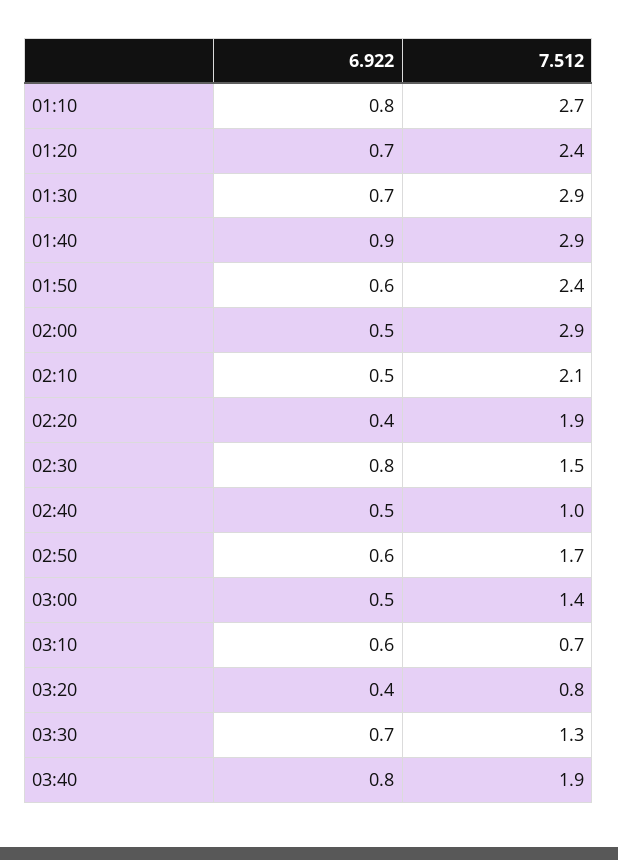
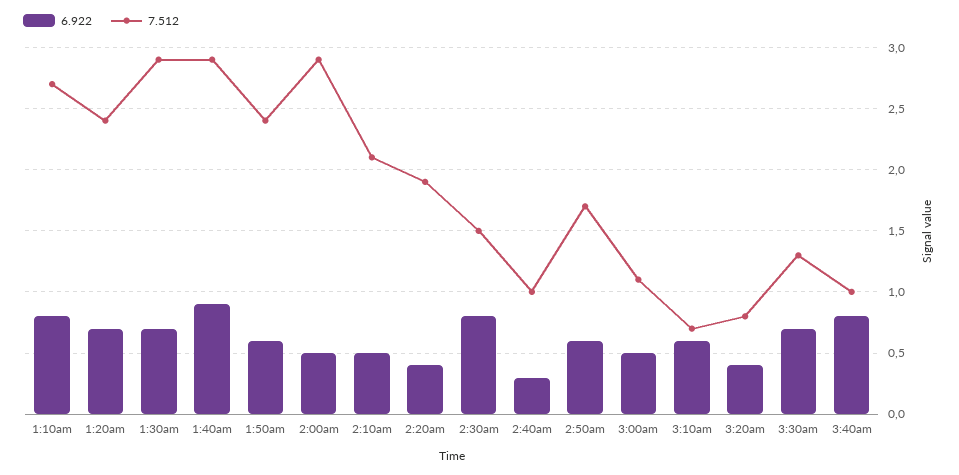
  {
    "6.922": {
      "01:10": 0.8,
      "01:20": 0.7,
      "01:30": 0.7,
      "01:40": 0.9,
      "01:50": 0.6,
      "02:00": 0.5,
      "02:10": 0.5,
      "02:20": 0.4,
      "02:30": 0.8,
-     "02:40": 0.5,
+     "02:40": 0.3,
      "02:50": 0.6,
      "03:00": 0.5,
      "03:10": 0.6,
      "03:20": 0.4,
      "03:30": 0.7,
      "03:40": 0.8
    },
    "7.512": {
      "01:10": 2.7,
      "01:20": 2.4,
      "01:30": 2.9,
      "01:40": 2.9,
      "01:50": 2.4,
      "02:00": 2.9,
      "02:10": 2.1,
      "02:20": 1.9,
      "02:30": 1.5,
      "02:40": 1,
      "02:50": 1.7,
-     "03:00": 1.4,
+     "03:00": 1.1,
      "03:10": 0.7,
      "03:20": 0.8,
      "03:30": 1.3,
-     "03:40": 1.9
+     "03:40": 1
    }
  }

